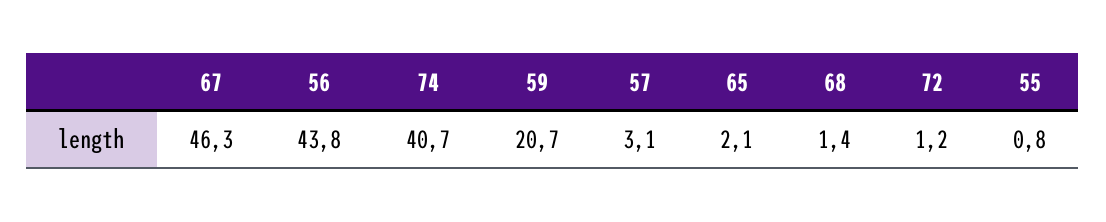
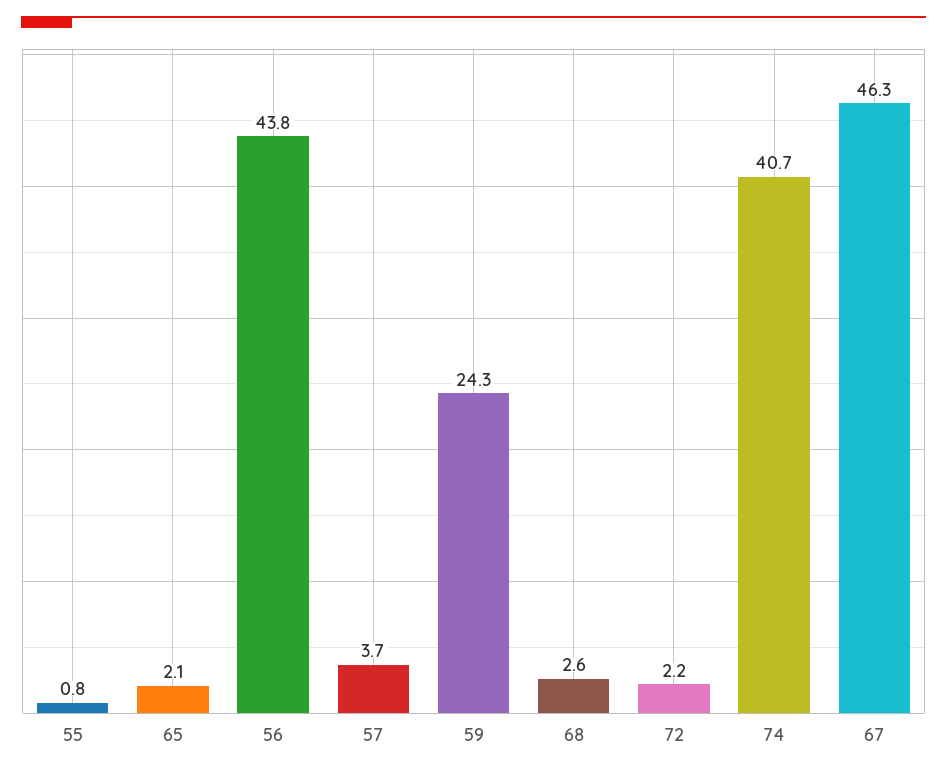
  {
    "67": 46.3,
    "56": 43.8,
    "74": 40.7,
-   "59": 20.7,
+   "59": 24.3,
-   "57": 3.1,
+   "57": 3.7,
    "65": 2.1,
-   "68": 1.4,
+   "68": 2.6,
-   "72": 1.2,
+   "72": 2.2,
    "55": 0.8
  }

